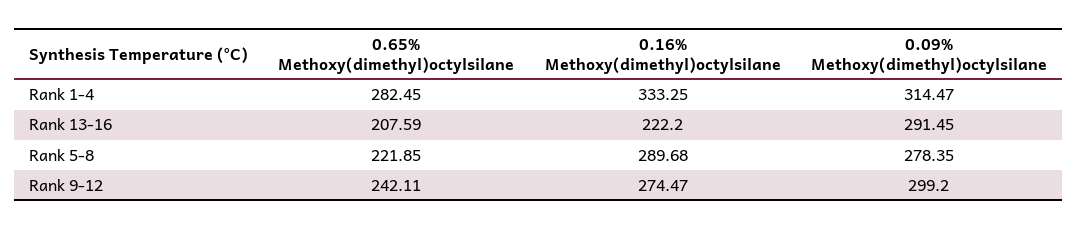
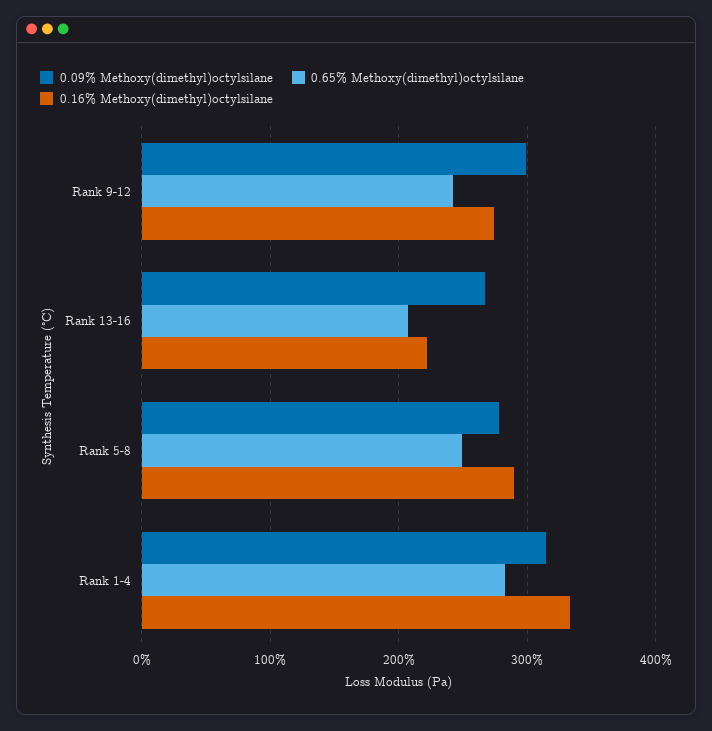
  {
    "0.65% Methoxy(dimethyl)octylsilane": {
      "Rank 1-4": 282.45,
      "Rank 13-16": 207.59,
-     "Rank 5-8": 221.85,
+     "Rank 5-8": 250,
      "Rank 9-12": 242.11
    },
    "0.16% Methoxy(dimethyl)octylsilane": {
      "Rank 1-4": 333.25,
      "Rank 13-16": 222.2,
      "Rank 5-8": 289.68,
      "Rank 9-12": 274.47
    },
    "0.09% Methoxy(dimethyl)octylsilane": {
      "Rank 1-4": 314.47,
-     "Rank 13-16": 291.45,
+     "Rank 13-16": 270,
      "Rank 5-8": 278.35,
      "Rank 9-12": 299.2
    }
  }

